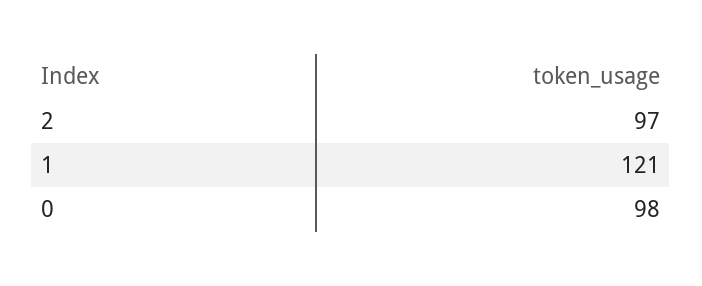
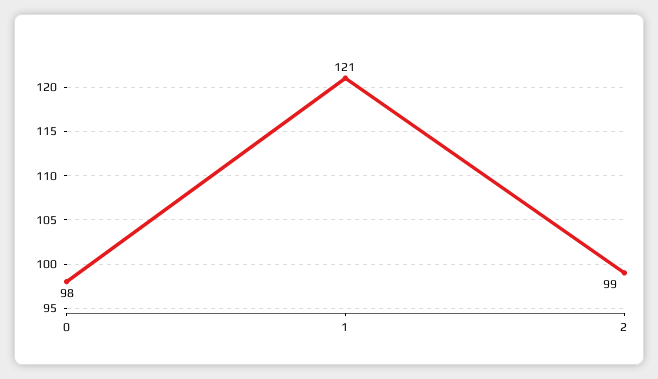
  {
-   "2": 97,
+   "2": 99,
    "1": 121,
    "0": 98
  }

